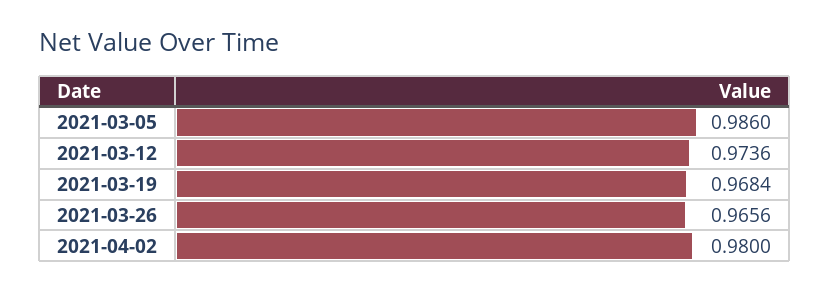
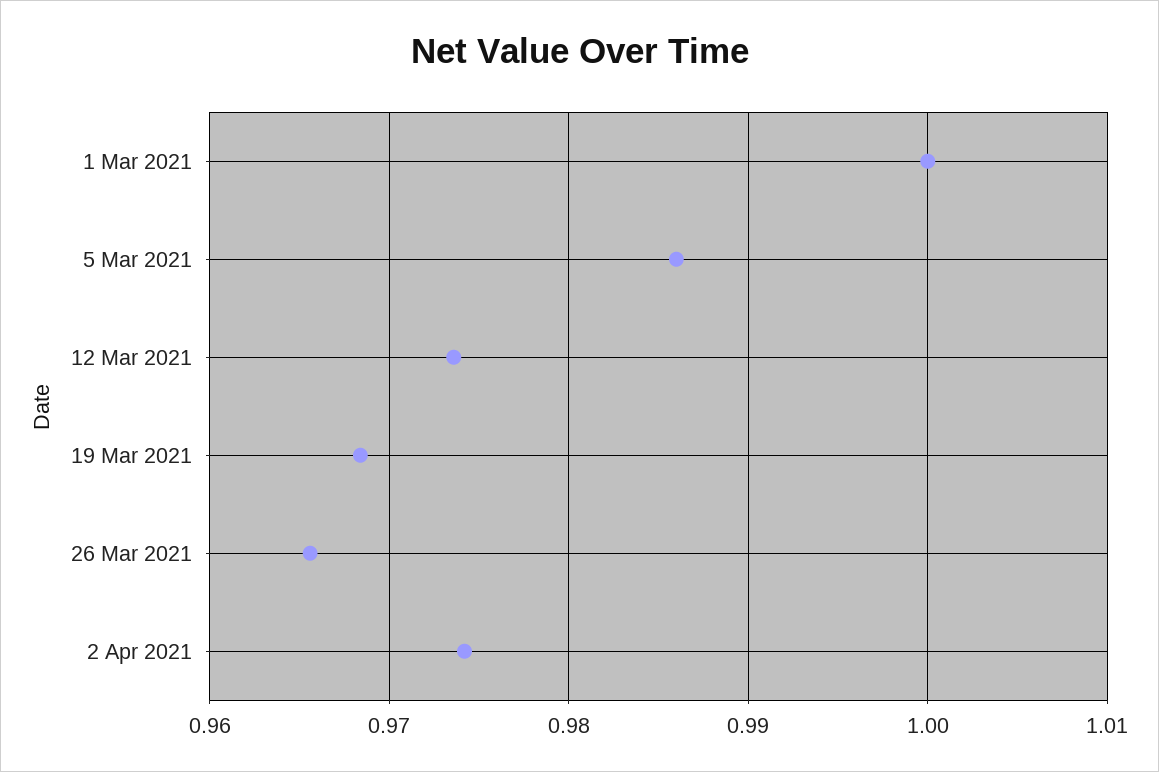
  {
    "2021-03-05": 0.986,
    "2021-03-12": 0.9736,
    "2021-03-19": 0.9684,
    "2021-03-26": 0.9656,
-   "2021-04-02": 0.98
+   "2021-04-02": 0.974,
+   "1 Mar 2021": 1
  }

